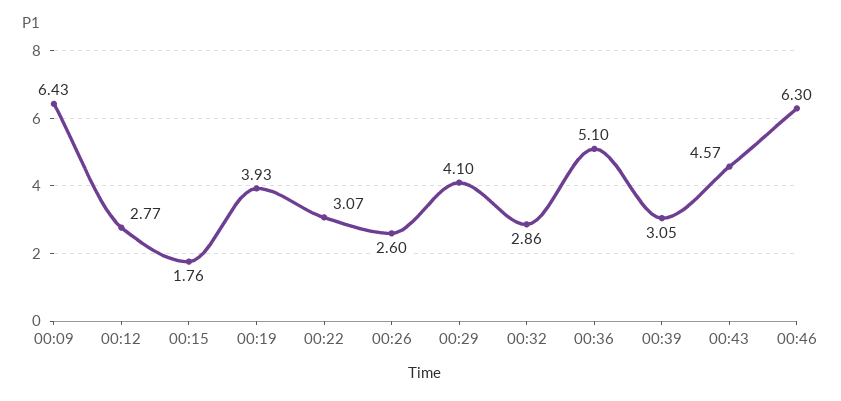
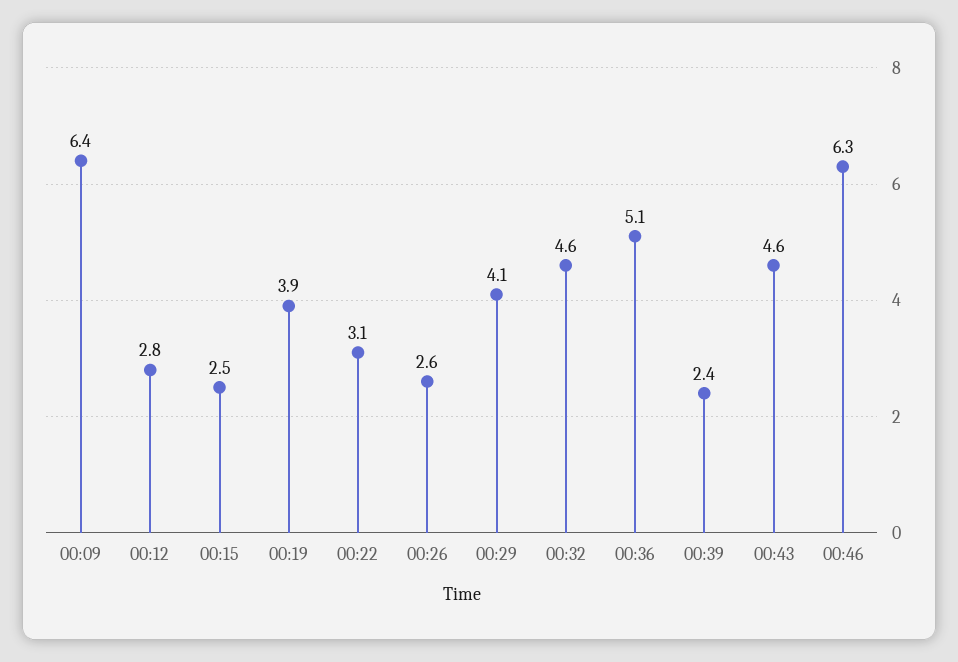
  {
    "00:09": 6.43,
    "00:12": 2.77,
-   "00:15": 1.76,
+   "00:15": 2.5,
    "00:19": 3.93,
    "00:22": 3.07,
    "00:26": 2.6,
    "00:29": 4.1,
-   "00:32": 2.86,
+   "00:32": 4.6,
    "00:36": 5.1,
-   "00:39": 3.05,
+   "00:39": 2.4,
    "00:43": 4.57,
    "00:46": 6.3
  }

